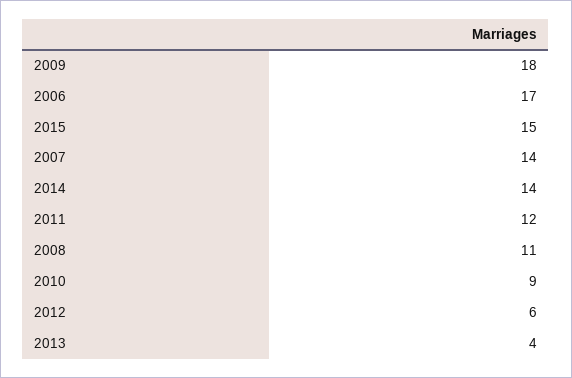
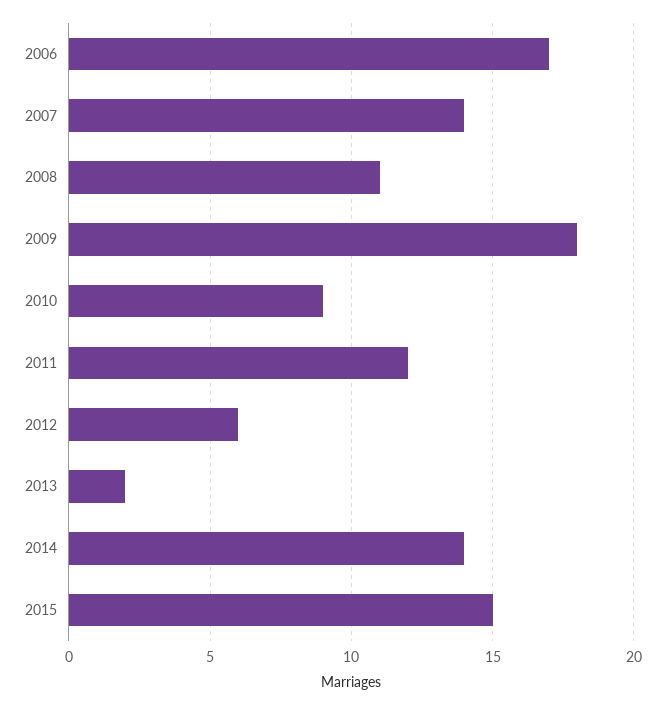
  {
    "2009": 18,
    "2006": 17,
    "2015": 15,
    "2007": 14,
    "2014": 14,
    "2011": 12,
    "2008": 11,
    "2010": 9,
    "2012": 6,
-   "2013": 4
+   "2013": 2
  }

